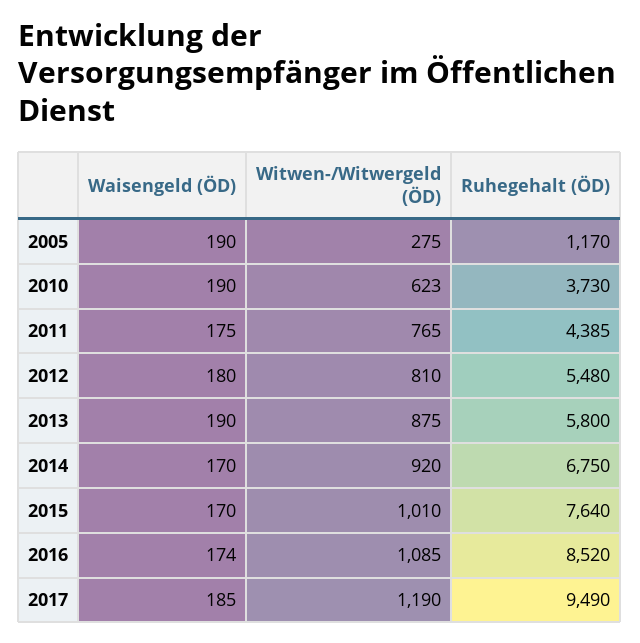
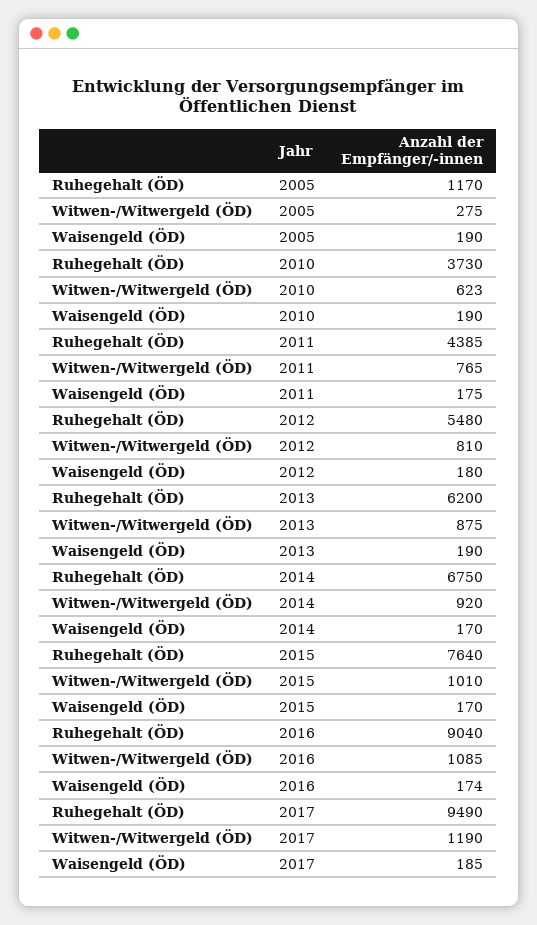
  {
    "Waisengeld (ÖD)": {
      "2005": 190,
      "2010": 190,
      "2011": 175,
      "2012": 180,
      "2013": 190,
      "2014": 170,
      "2015": 170,
      "2016": 174,
      "2017": 185
    },
    "Witwen-/Witwergeld (ÖD)": {
      "2005": 275,
      "2010": 623,
      "2011": 765,
      "2012": 810,
      "2013": 875,
      "2014": 920,
      "2015": 1010,
      "2016": 1085,
      "2017": 1190
    },
    "Ruhegehalt (ÖD)": {
      "2005": 1170,
      "2010": 3730,
      "2011": 4385,
      "2012": 5480,
-     "2013": 5800,
+     "2013": 6200,
      "2014": 6750,
      "2015": 7640,
-     "2016": 8520,
+     "2016": 9040,
      "2017": 9490
    }
  }

